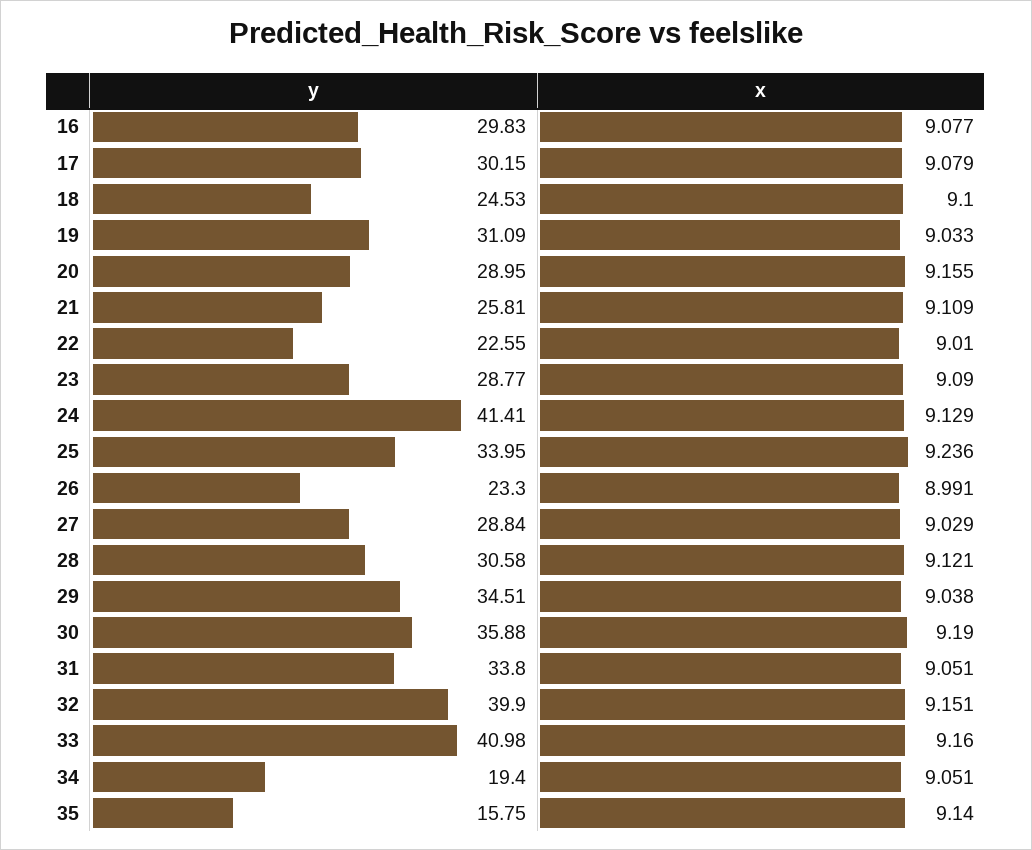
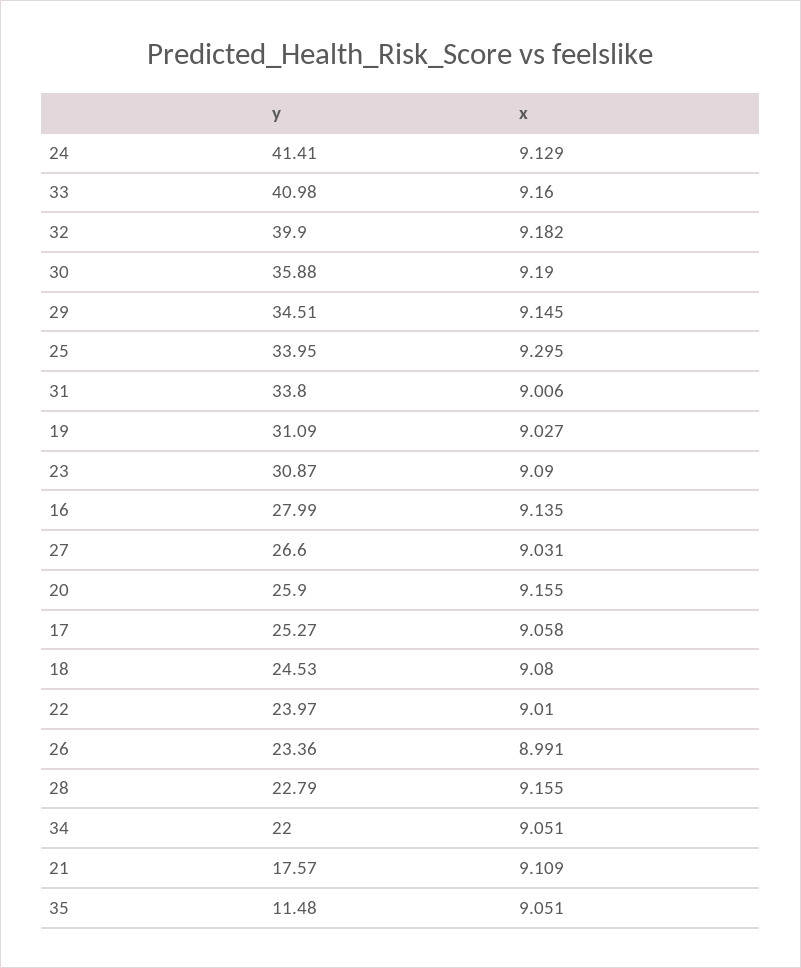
  {
    "y": {
-     "16": 29.83,
+     "16": 27.99,
-     "17": 30.15,
+     "17": 25.27,
      "18": 24.53,
      "19": 31.09,
-     "20": 28.95,
+     "20": 25.9,
-     "21": 25.81,
+     "21": 17.57,
-     "22": 22.55,
+     "22": 23.97,
-     "23": 28.77,
+     "23": 30.87,
      "24": 41.41,
      "25": 33.95,
-     "26": 23.3,
+     "26": 23.36,
-     "27": 28.84,
+     "27": 26.6,
-     "28": 30.58,
+     "28": 22.79,
      "29": 34.51,
      "30": 35.88,
      "31": 33.8,
      "32": 39.9,
      "33": 40.98,
-     "34": 19.4,
+     "34": 22,
-     "35": 15.75
+     "35": 11.48
    },
    "x": {
-     "16": 9.077,
+     "16": 9.135,
-     "17": 9.079,
+     "17": 9.058,
-     "18": 9.1,
+     "18": 9.08,
-     "19": 9.033,
+     "19": 9.027,
      "20": 9.155,
      "21": 9.109,
      "22": 9.01,
      "23": 9.09,
      "24": 9.129,
-     "25": 9.236,
+     "25": 9.295,
      "26": 8.991,
-     "27": 9.029,
+     "27": 9.031,
-     "28": 9.121,
+     "28": 9.155,
-     "29": 9.038,
+     "29": 9.145,
      "30": 9.19,
-     "31": 9.051,
+     "31": 9.006,
-     "32": 9.151,
+     "32": 9.182,
      "33": 9.16,
      "34": 9.051,
-     "35": 9.14
+     "35": 9.051
    }
  }

